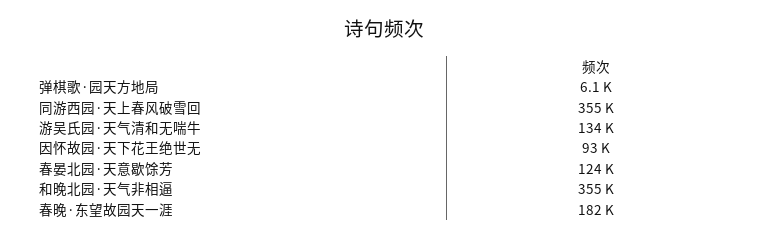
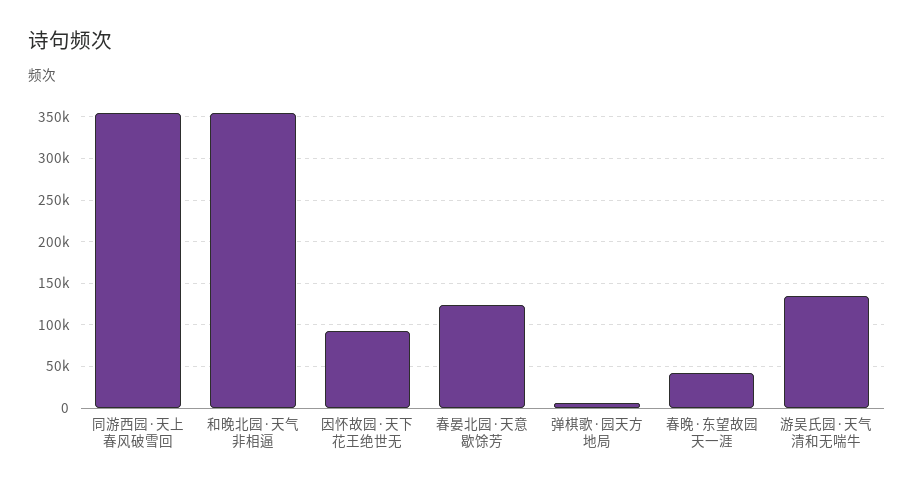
  {
    "弹棋歌·园天方地局": 6100,
    "同游西园·天上春风破雪回": 355000,
    "游吴氏园·天气清和无喘牛": 134000,
    "因怀故园·天下花王绝世无": 93000,
    "春晏北园·天意歇馀芳": 124000,
    "和晚北园·天气非相逼": 355000,
-   "春晚·东望故园天一涯": 182000
+   "春晚·东望故园天一涯": 40000
  }

